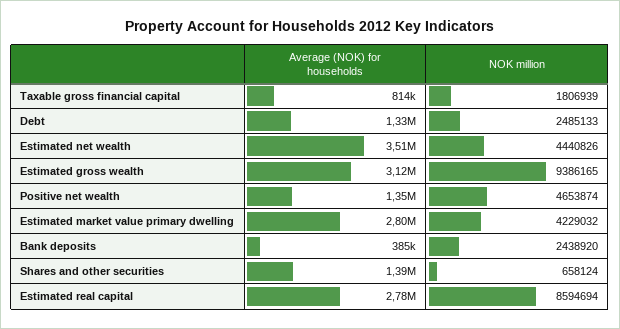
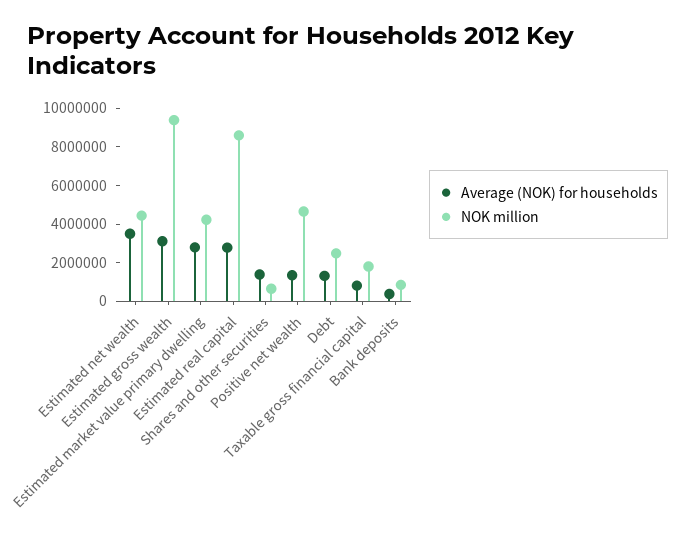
  {
    "Average (NOK) for households": {
      "Taxable gross financial capital": 814000,
      "Debt": 1330000,
      "Estimated net wealth": 3510000,
      "Estimated gross wealth": 3120000,
      "Positive net wealth": 1350000,
      "Estimated market value primary dwelling": 2800000,
      "Bank deposits": 385000,
      "Shares and other securities": 1390000,
      "Estimated real capital": 2780000
    },
    "NOK million": {
      "Taxable gross financial capital": 1806939,
      "Debt": 2485133,
      "Estimated net wealth": 4440826,
      "Estimated gross wealth": 9386165,
      "Positive net wealth": 4653874,
      "Estimated market value primary dwelling": 4229032,
-     "Bank deposits": 2438920,
+     "Bank deposits": 1000000,
      "Shares and other securities": 658124,
      "Estimated real capital": 8594694
    }
  }

